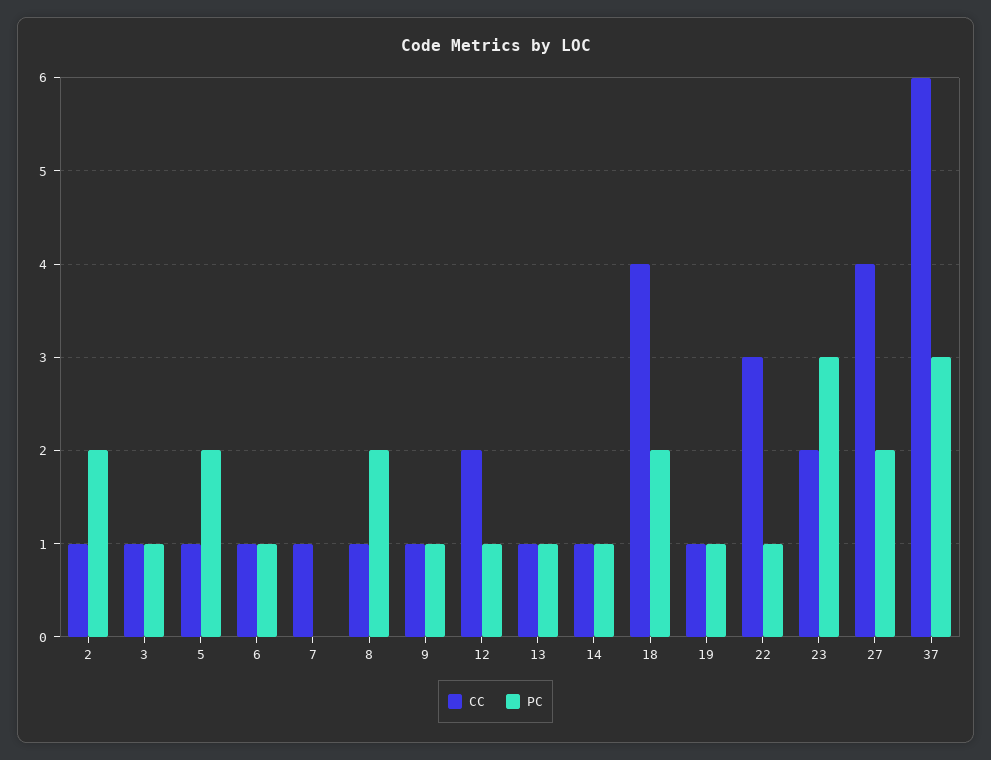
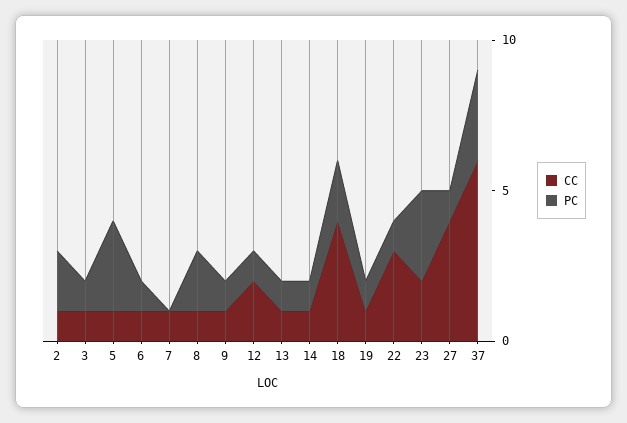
  {
    "CC": {
      "2": 1,
      "3": 1,
      "5": 1,
      "6": 1,
      "7": 1,
      "8": 1,
      "9": 1,
      "12": 2,
      "13": 1,
      "14": 1,
      "18": 4,
      "19": 1,
      "22": 3,
      "23": 2,
      "27": 4,
      "37": 6
    },
    "PC": {
      "2": 2,
      "3": 1,
-     "5": 2,
+     "5": 3,
      "6": 1,
      "7": 0,
      "8": 2,
      "9": 1,
      "12": 1,
      "13": 1,
      "14": 1,
      "18": 2,
      "19": 1,
      "22": 1,
      "23": 3,
-     "27": 2,
+     "27": 1,
      "37": 3
    }
  }

